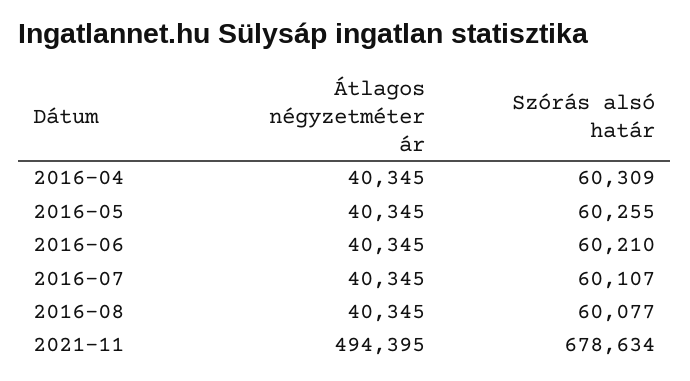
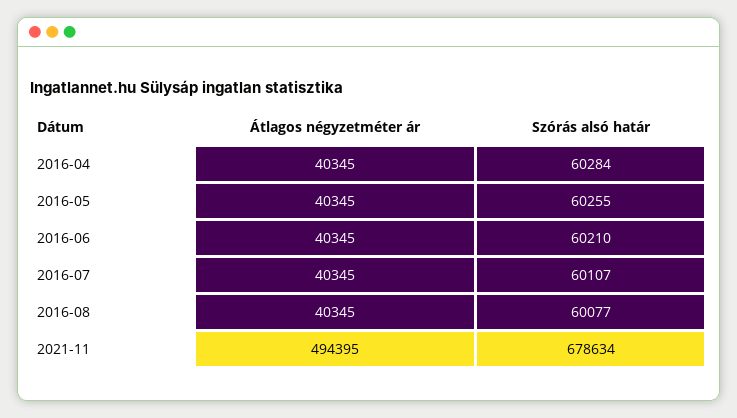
  {
    "Átlagos négyzetméter ár": {
      "2016-04": 40345,
      "2016-05": 40345,
      "2016-06": 40345,
      "2016-07": 40345,
      "2016-08": 40345,
      "2021-11": 494395
    },
    "Szórás alsó határ": {
-     "2016-04": 60309,
+     "2016-04": 60284,
      "2016-05": 60255,
      "2016-06": 60210,
      "2016-07": 60107,
      "2016-08": 60077,
      "2021-11": 678634
    }
  }

